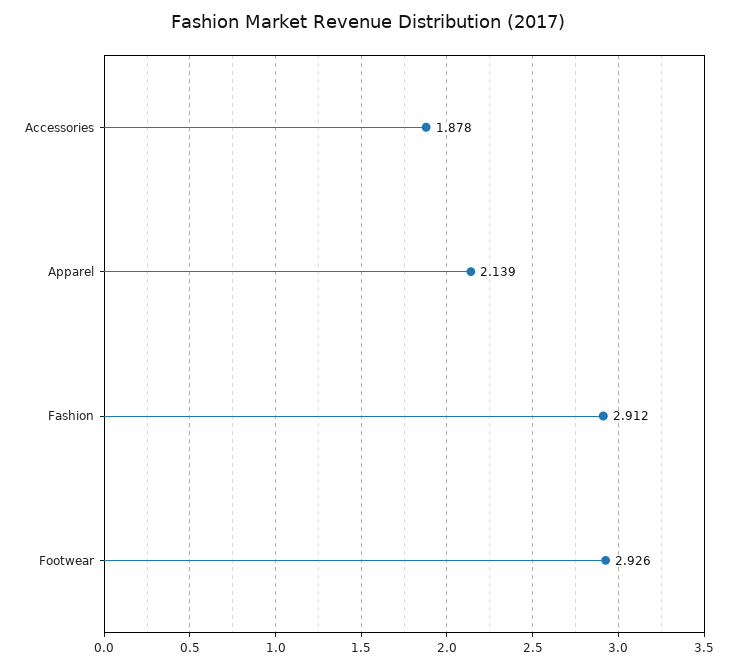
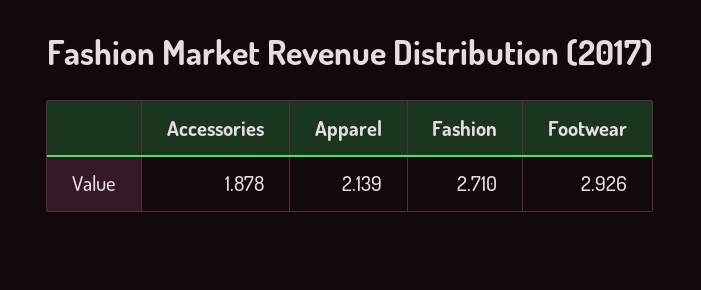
  {
    "Accessories": 1.878,
    "Apparel": 2.139,
-   "Fashion": 2.912,
+   "Fashion": 2.71,
    "Footwear": 2.926
  }

